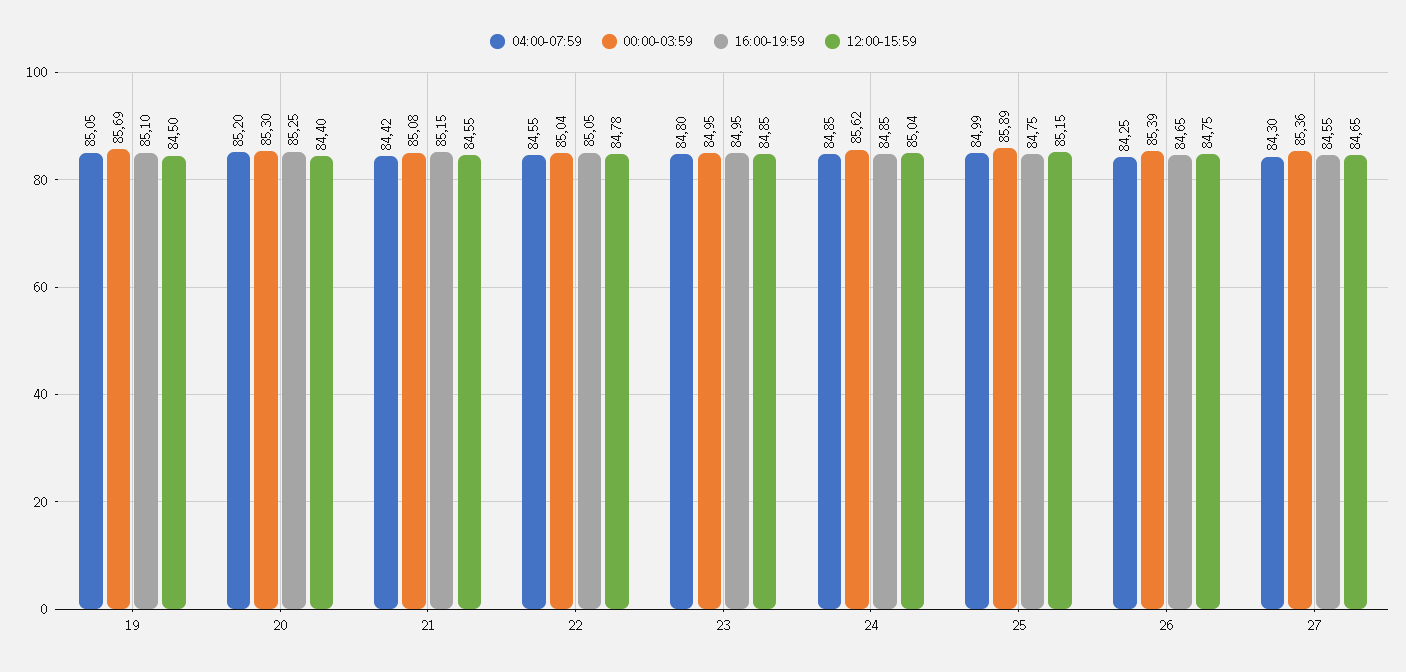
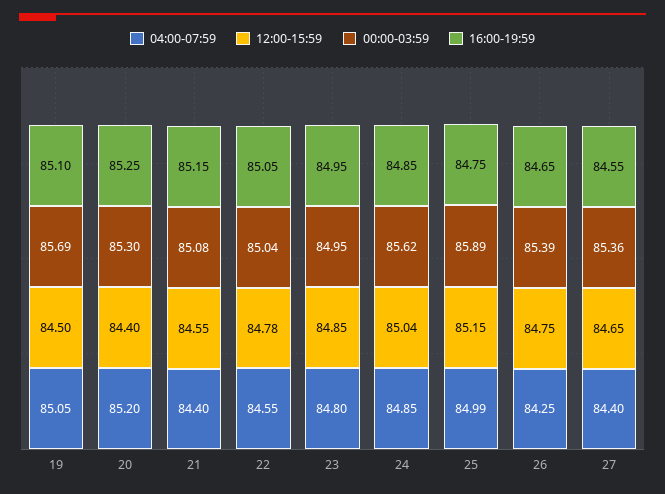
  {
    "04:00-07:59": {
      "19": 85.05,
      "20": 85.2,
-     "21": 84.42,
+     "21": 84.4,
      "22": 84.55,
      "23": 84.8,
      "24": 84.85,
      "25": 84.99,
      "26": 84.25,
-     "27": 84.3
+     "27": 84.4
    },
    "00:00-03:59": {
      "19": 85.69,
      "20": 85.3,
      "21": 85.08,
      "22": 85.04,
      "23": 84.95,
      "24": 85.62,
      "25": 85.89,
      "26": 85.39,
      "27": 85.36
    },
    "16:00-19:59": {
      "19": 85.1,
      "20": 85.25,
      "21": 85.15,
      "22": 85.05,
      "23": 84.95,
      "24": 84.85,
      "25": 84.75,
      "26": 84.65,
      "27": 84.55
    },
    "12:00-15:59": {
      "19": 84.5,
      "20": 84.4,
      "21": 84.55,
      "22": 84.78,
      "23": 84.85,
      "24": 85.04,
      "25": 85.15,
      "26": 84.75,
      "27": 84.65
    }
  }

